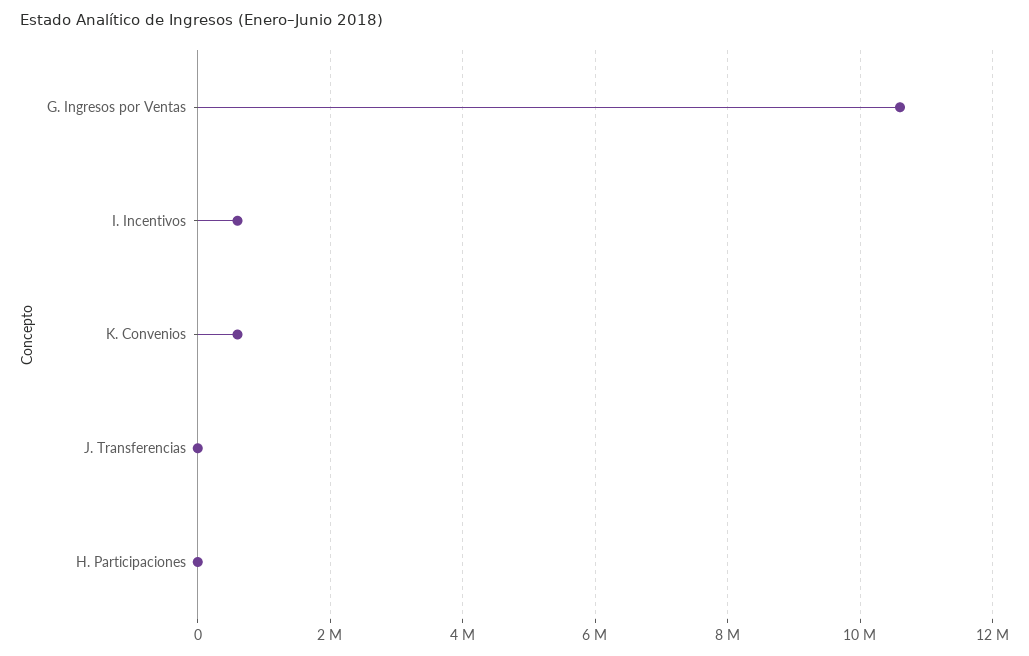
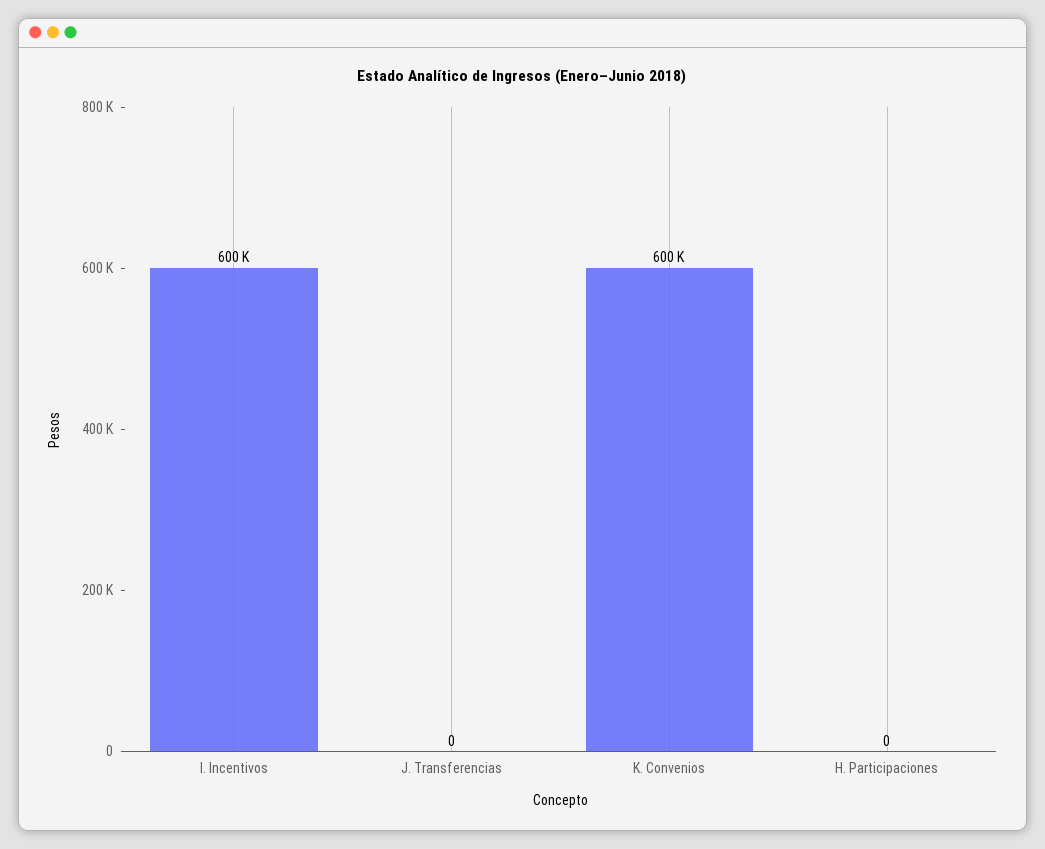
  {
-   "G. Ingresos por Ventas": 10600000,
    "I. Incentivos": 600000,
    "K. Convenios": 600000,
    "J. Transferencias": 0,
    "H. Participaciones": 0
  }

